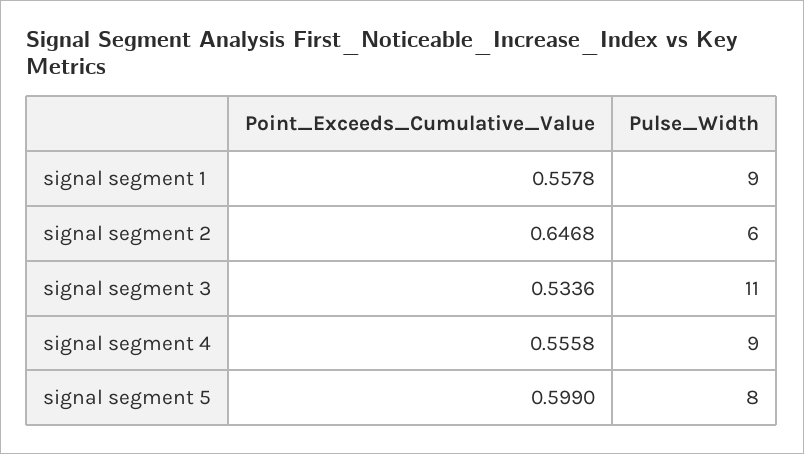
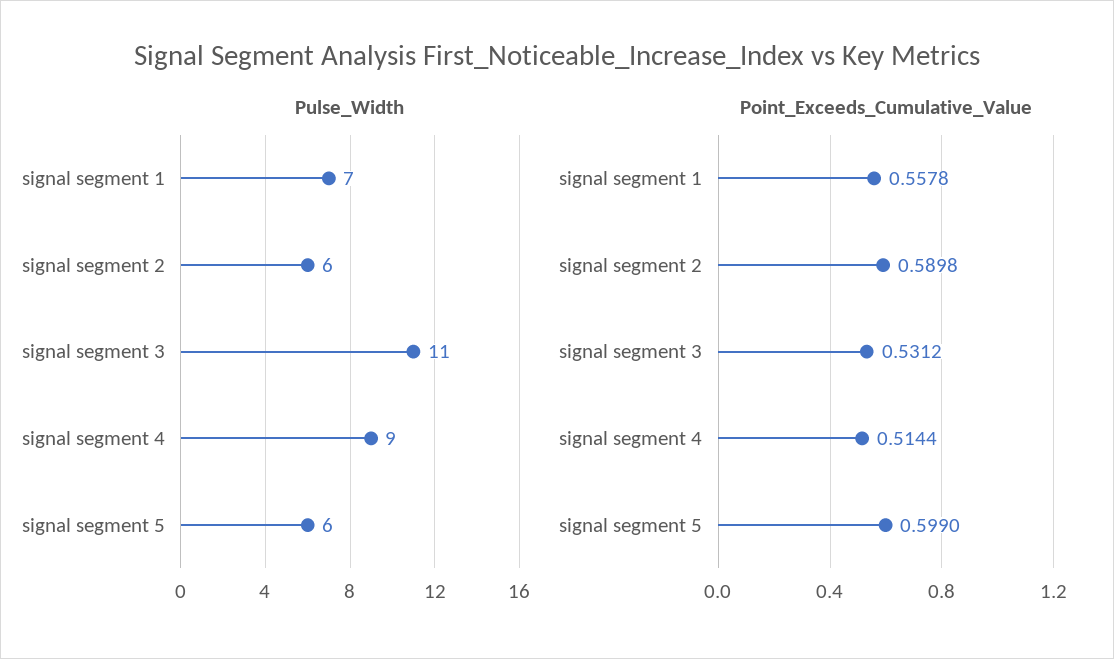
  {
    "Point_Exceeds_Cumulative_Value": {
      "signal segment 1": 0.5578,
-     "signal segment 2": 0.6468,
+     "signal segment 2": 0.5898,
-     "signal segment 3": 0.5336,
+     "signal segment 3": 0.5312,
-     "signal segment 4": 0.5558,
+     "signal segment 4": 0.5144,
      "signal segment 5": 0.599
    },
    "Pulse_Width": {
-     "signal segment 1": 9,
+     "signal segment 1": 7,
      "signal segment 2": 6,
      "signal segment 3": 11,
      "signal segment 4": 9,
-     "signal segment 5": 8
+     "signal segment 5": 6
    }
  }

